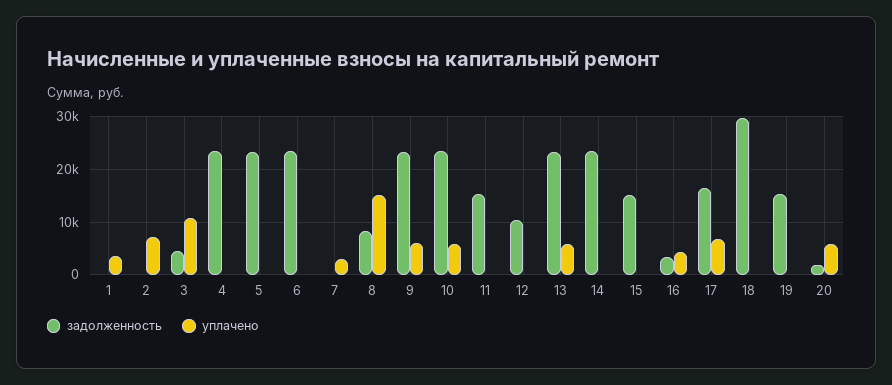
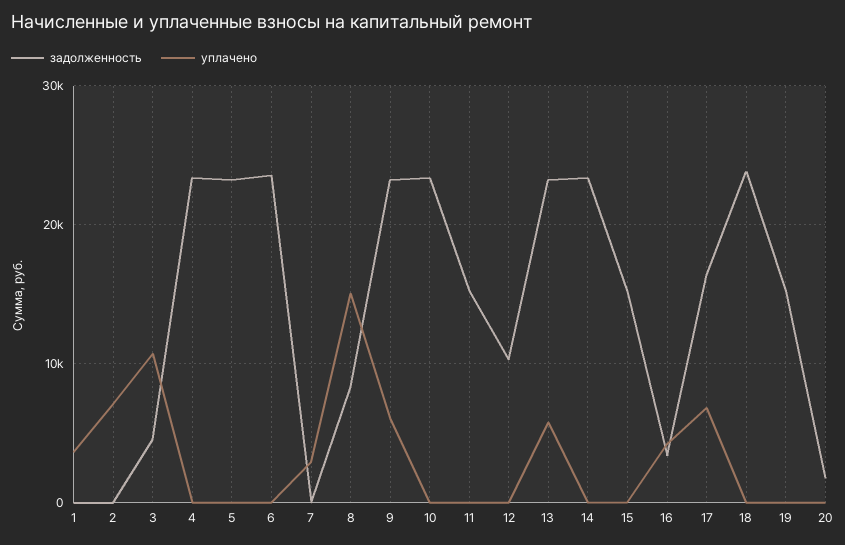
  {
    "задолженность": {
      "1": 0,
      "2": 0,
      "3": 5000,
      "4": 23000,
      "5": 23000,
      "6": 24000,
      "7": 0,
      "8": 8000,
      "9": 23000,
      "10": 23000,
      "11": 15000,
      "12": 10000,
      "13": 23000,
      "14": 23000,
      "15": 15000,
      "16": 3000,
      "17": 16000,
-     "18": 30000,
+     "18": 24000,
      "19": 15000,
      "20": 2000
    },
    "уплачено": {
      "1": 4000,
      "2": 7000,
      "3": 11000,
      "4": 0,
      "5": 0,
      "6": 0,
      "7": 3000,
      "8": 15000,
      "9": 6000,
-     "10": 6000,
+     "10": 0,
      "11": 0,
      "12": 0,
      "13": 6000,
      "14": 0,
      "15": 0,
      "16": 4000,
      "17": 7000,
      "18": 0,
      "19": 0,
-     "20": 6000
+     "20": 0
    }
  }

